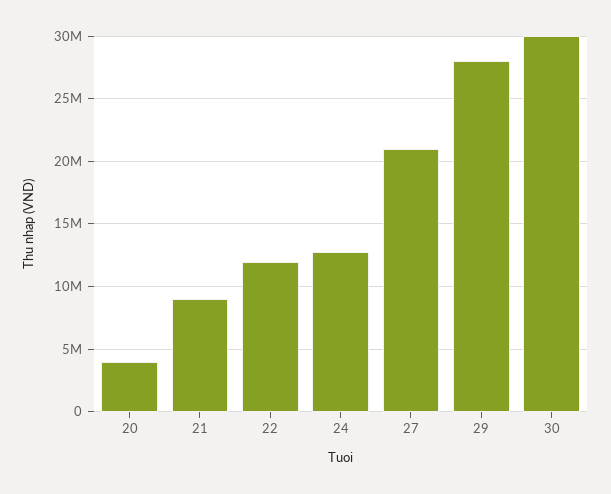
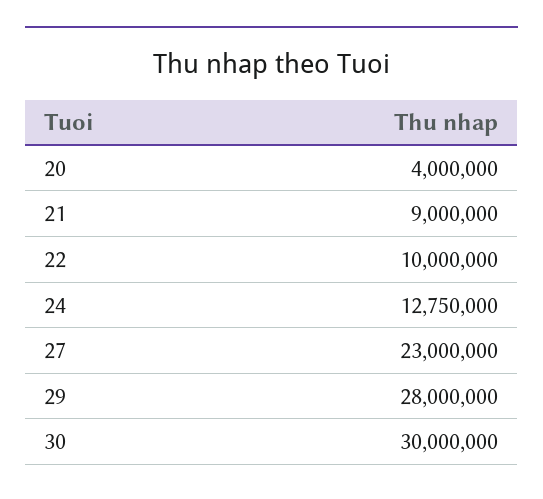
  {
    "20": 4000000,
    "21": 9000000,
-   "22": 12000000,
+   "22": 10000000,
    "24": 12750000,
-   "27": 21000000,
+   "27": 23000000,
    "29": 28000000,
    "30": 30000000
  }

